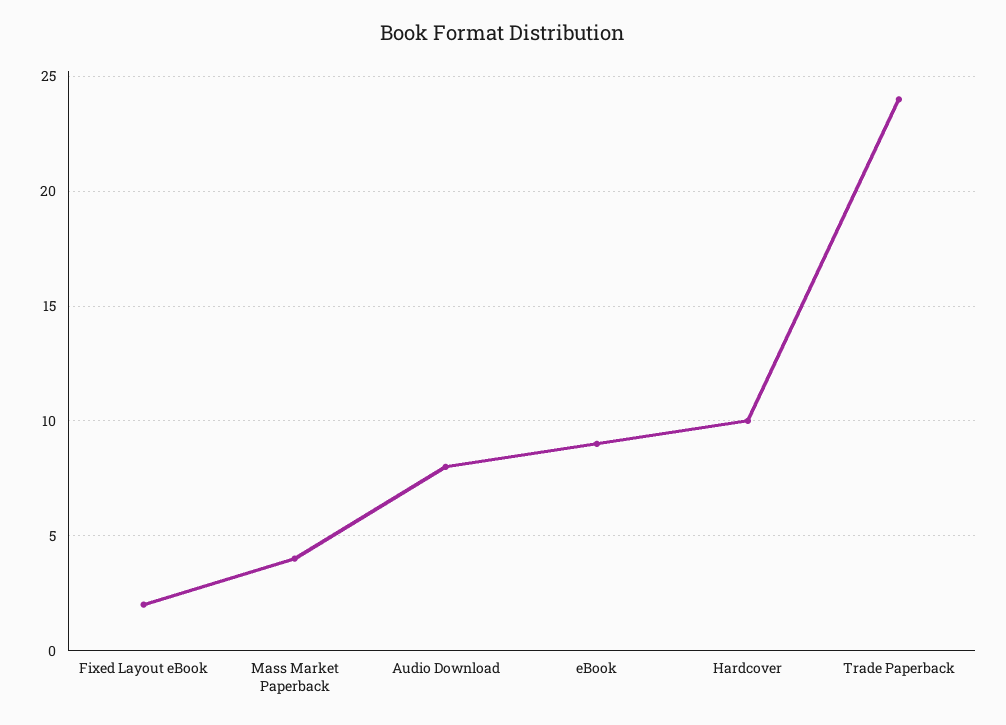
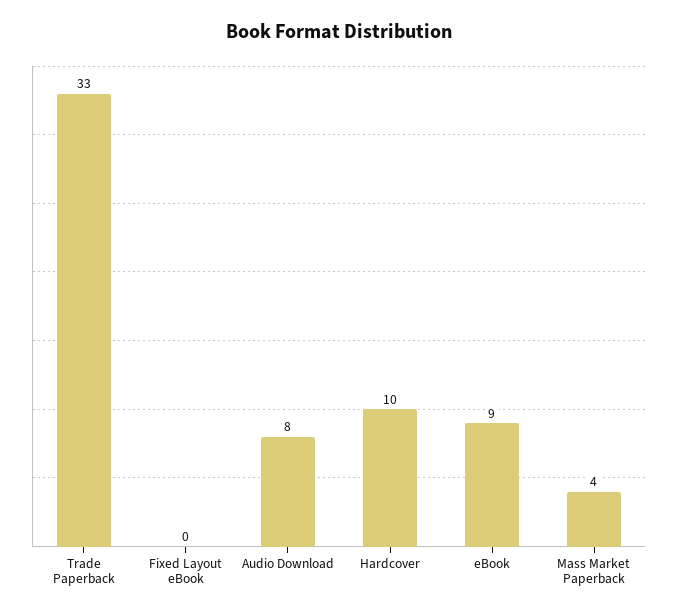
  {
-   "Fixed Layout eBook": 2,
+   "Fixed Layout eBook": 0,
    "Mass Market Paperback": 4,
    "Audio Download": 8,
    "eBook": 9,
    "Hardcover": 10,
-   "Trade Paperback": 24
+   "Trade Paperback": 33
  }

